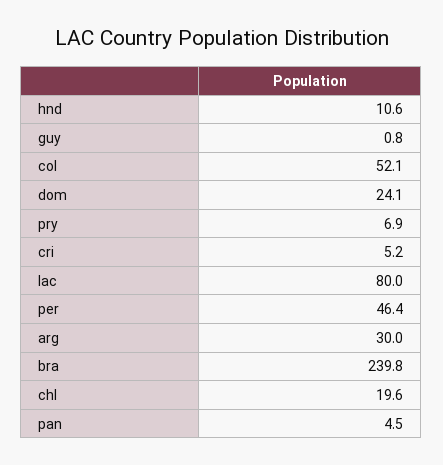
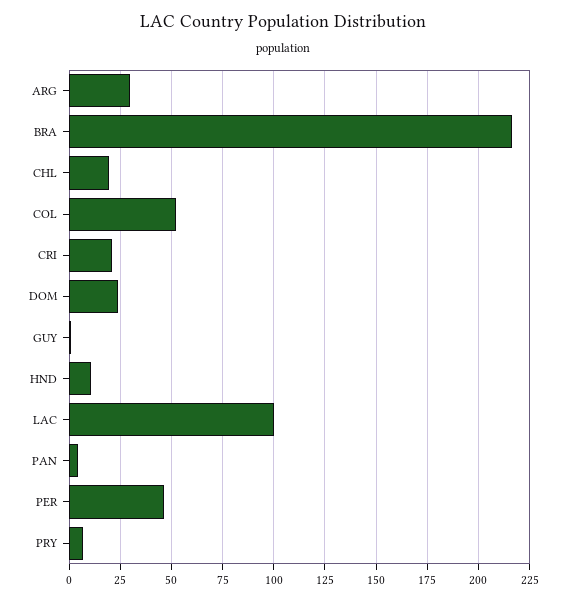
  {
    "hnd": 10.6,
    "guy": 0.8,
    "col": 52.1,
    "dom": 24.1,
    "pry": 6.9,
-   "cri": 5.2,
+   "cri": 20,
-   "lac": 80,
+   "lac": 100,
    "per": 46.4,
    "arg": 30,
-   "bra": 239.8,
+   "bra": 215,
    "chl": 19.6,
    "pan": 4.5
  }

